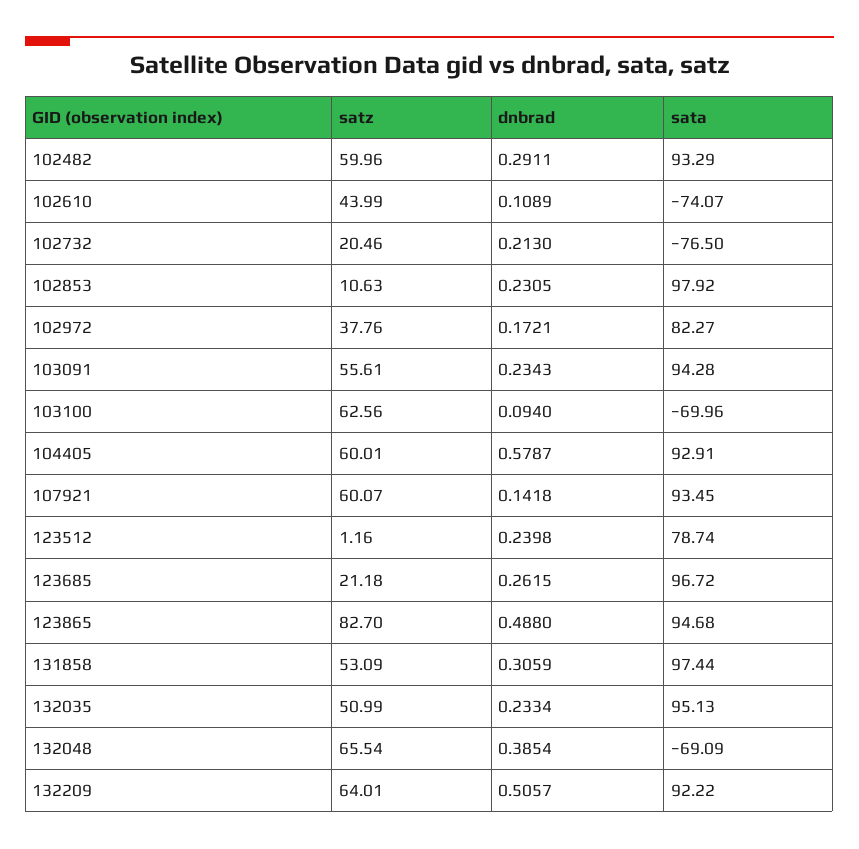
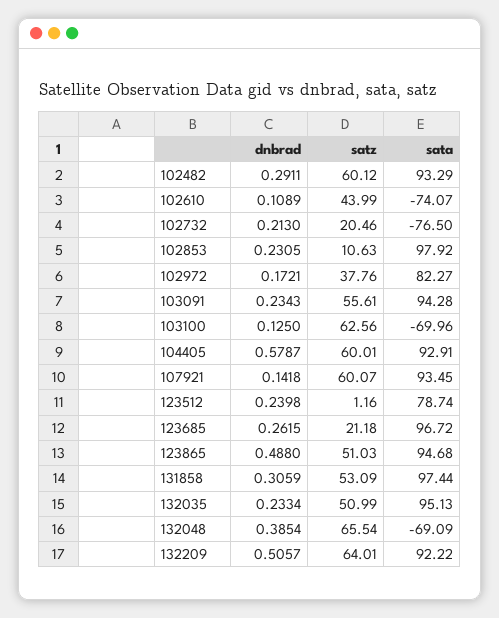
  {
    "satz": {
-     "102482": 59.96,
+     "102482": 60.12,
      "102610": 43.99,
      "102732": 20.46,
      "102853": 10.63,
      "102972": 37.76,
      "103091": 55.61,
      "103100": 62.56,
      "104405": 60.01,
      "107921": 60.07,
      "123512": 1.16,
      "123685": 21.18,
-     "123865": 82.7,
+     "123865": 51.03,
      "131858": 53.09,
      "132035": 50.99,
      "132048": 65.54,
      "132209": 64.01
    },
    "dnbrad": {
      "102482": 0.2911,
      "102610": 0.1089,
      "102732": 0.213,
      "102853": 0.2305,
      "102972": 0.1721,
      "103091": 0.2343,
-     "103100": 0.094,
+     "103100": 0.125,
      "104405": 0.5787,
      "107921": 0.1418,
      "123512": 0.2398,
      "123685": 0.2615,
      "123865": 0.488,
      "131858": 0.3059,
      "132035": 0.2334,
      "132048": 0.3854,
      "132209": 0.5057
    },
    "sata": {
      "102482": 93.29,
      "102610": -74.07,
      "102732": -76.5,
      "102853": 97.92,
      "102972": 82.27,
      "103091": 94.28,
      "103100": -69.96,
      "104405": 92.91,
      "107921": 93.45,
      "123512": 78.74,
      "123685": 96.72,
      "123865": 94.68,
      "131858": 97.44,
      "132035": 95.13,
      "132048": -69.09,
      "132209": 92.22
    }
  }

